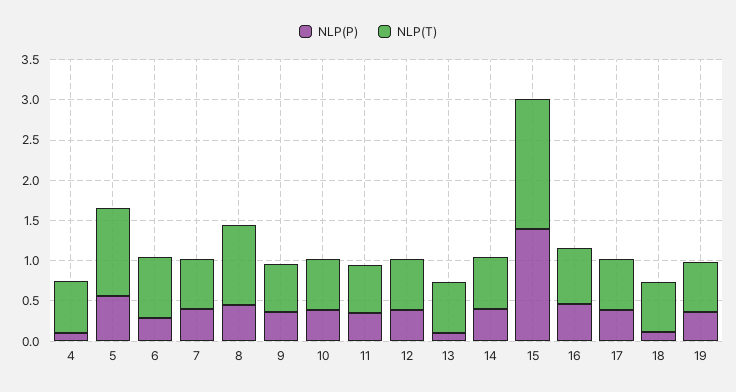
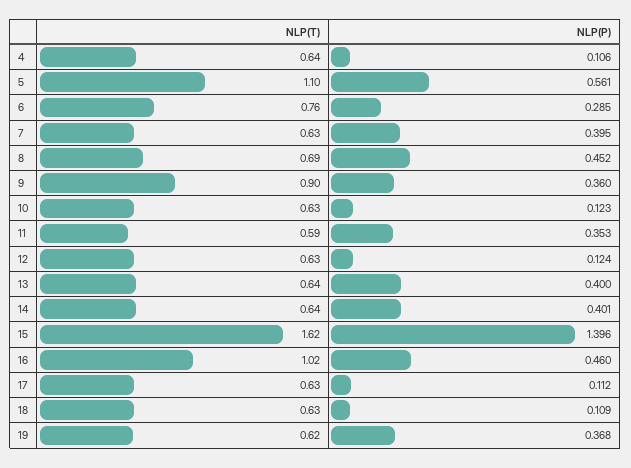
  {
    "NLP(P)": {
      "4": 0.106,
      "5": 0.561,
      "6": 0.285,
      "7": 0.395,
      "8": 0.452,
      "9": 0.36,
-     "10": 0.4,
+     "10": 0.123,
      "11": 0.353,
-     "12": 0.4,
+     "12": 0.124,
-     "13": 0.1,
+     "13": 0.4,
      "14": 0.401,
      "15": 1.396,
      "16": 0.46,
-     "17": 0.4,
+     "17": 0.112,
      "18": 0.109,
      "19": 0.368
    },
    "NLP(T)": {
      "4": 0.64,
      "5": 1.1,
      "6": 0.76,
      "7": 0.63,
-     "8": 1,
+     "8": 0.69,
-     "9": 0.6,
+     "9": 0.9,
      "10": 0.63,
      "11": 0.59,
      "12": 0.63,
      "13": 0.64,
      "14": 0.64,
      "15": 1.62,
-     "16": 0.7,
+     "16": 1.02,
      "17": 0.63,
      "18": 0.63,
      "19": 0.62
    }
  }

